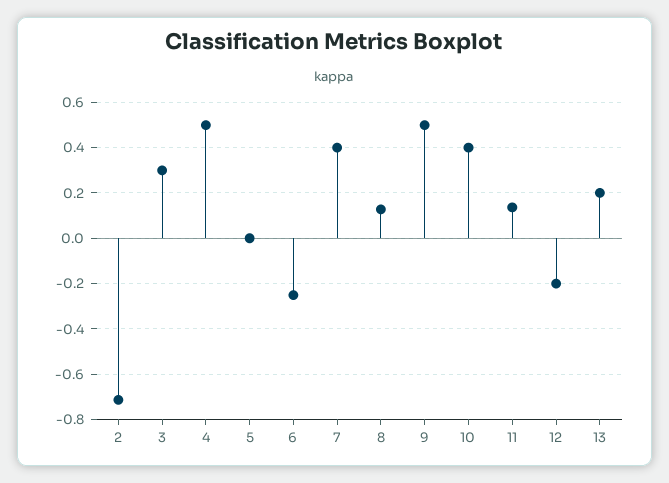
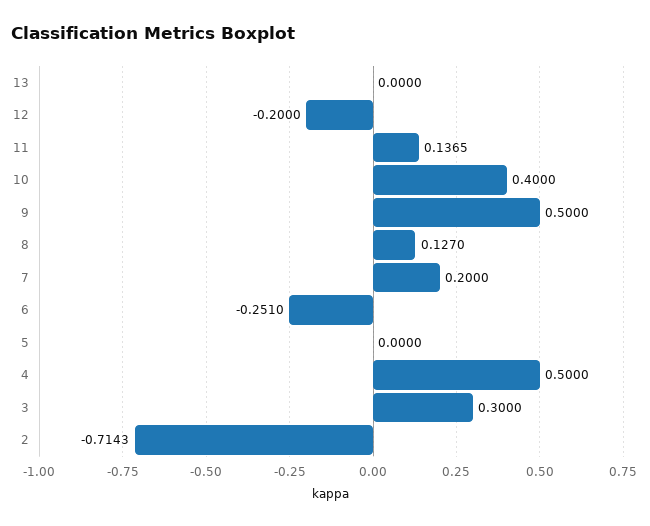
  {
    "2": -0.7143,
    "3": 0.3,
    "4": 0.5,
    "5": 0,
    "6": -0.251,
-   "7": 0.4,
+   "7": 0.2,
    "8": 0.127,
    "9": 0.5,
    "10": 0.4,
    "11": 0.1365,
    "12": -0.2,
-   "13": 0.2
+   "13": 0
  }

